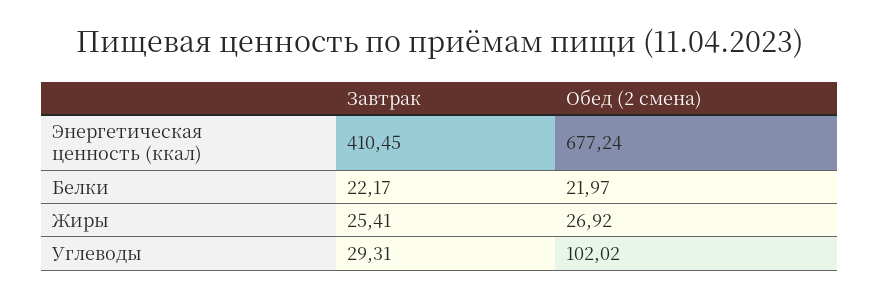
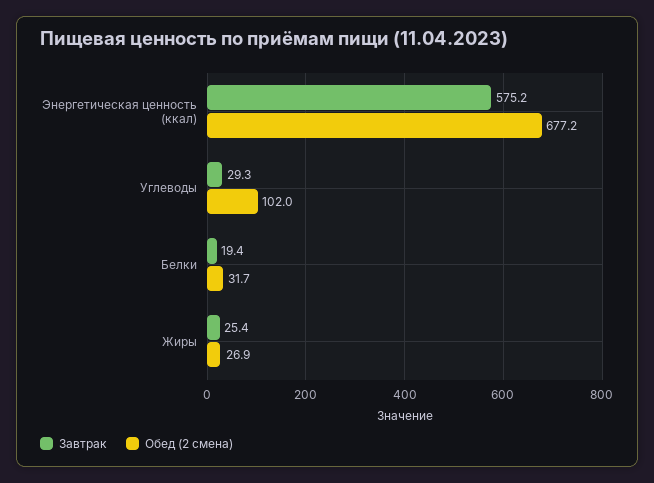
  {
    "Завтрак": {
-     "Энергетическая ценность (ккал)": 410.45,
+     "Энергетическая ценность (ккал)": 575.2,
-     "Белки": 22.17,
+     "Белки": 19.4,
      "Жиры": 25.41,
      "Углеводы": 29.31
    },
    "Обед (2 смена)": {
      "Энергетическая ценность (ккал)": 677.24,
-     "Белки": 21.97,
+     "Белки": 31.7,
      "Жиры": 26.92,
      "Углеводы": 102.02
    }
  }

